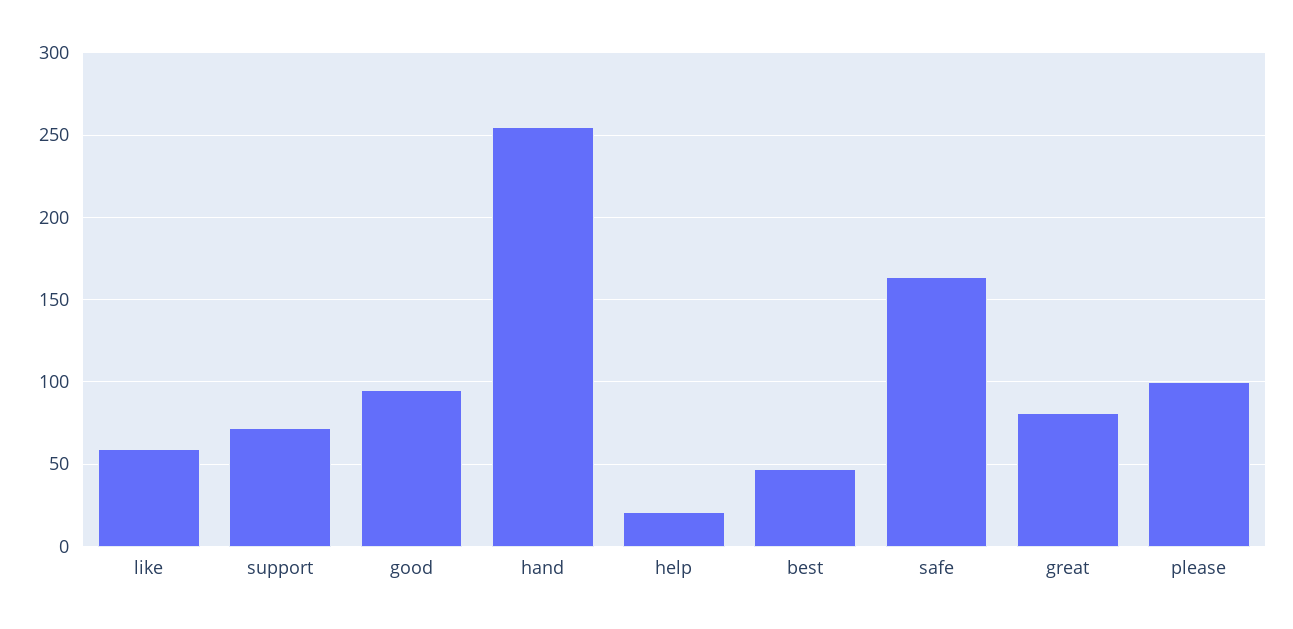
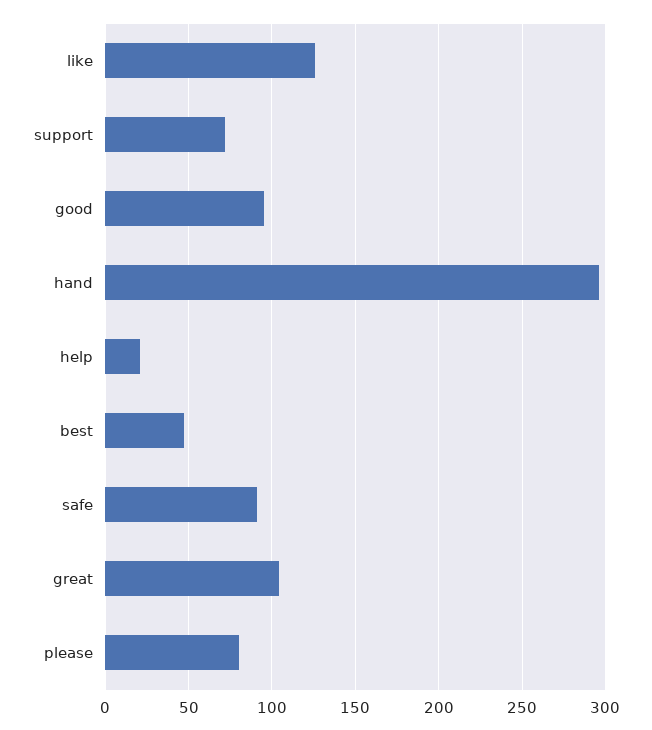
  {
-   "like": 60,
+   "like": 125,
    "support": 70,
    "good": 95,
-   "hand": 255,
+   "hand": 295,
    "help": 20,
    "best": 45,
-   "safe": 165,
+   "safe": 90,
-   "great": 80,
+   "great": 105,
-   "please": 100
+   "please": 80
  }

